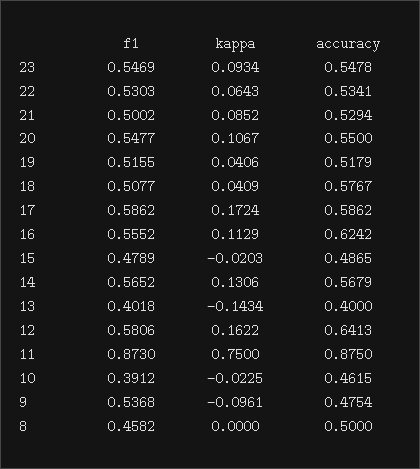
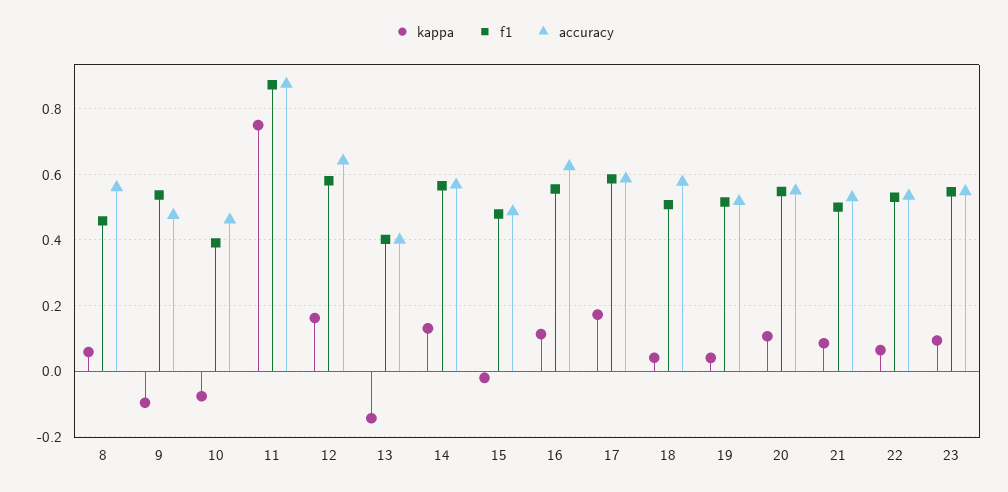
  {
    "f1": {
      "23": 0.5469,
      "22": 0.5303,
      "21": 0.5002,
      "20": 0.5477,
      "19": 0.5155,
      "18": 0.5077,
      "17": 0.5862,
      "16": 0.5552,
      "15": 0.4789,
      "14": 0.5652,
      "13": 0.4018,
      "12": 0.5806,
      "11": 0.873,
      "10": 0.3912,
      "9": 0.5368,
      "8": 0.4582
    },
    "kappa": {
      "23": 0.0934,
      "22": 0.0643,
      "21": 0.0852,
      "20": 0.1067,
      "19": 0.0406,
      "18": 0.0409,
      "17": 0.1724,
      "16": 0.1129,
      "15": -0.0203,
      "14": 0.1306,
      "13": -0.1434,
      "12": 0.1622,
      "11": 0.75,
-     "10": -0.0225,
+     "10": -0.08,
      "9": -0.0961,
-     "8": 0
+     "8": 0.06
    },
    "accuracy": {
      "23": 0.5478,
      "22": 0.5341,
      "21": 0.5294,
      "20": 0.55,
      "19": 0.5179,
      "18": 0.5767,
      "17": 0.5862,
      "16": 0.6242,
      "15": 0.4865,
      "14": 0.5679,
      "13": 0.4,
      "12": 0.6413,
      "11": 0.875,
      "10": 0.4615,
      "9": 0.4754,
-     "8": 0.5
+     "8": 0.56
    }
  }

